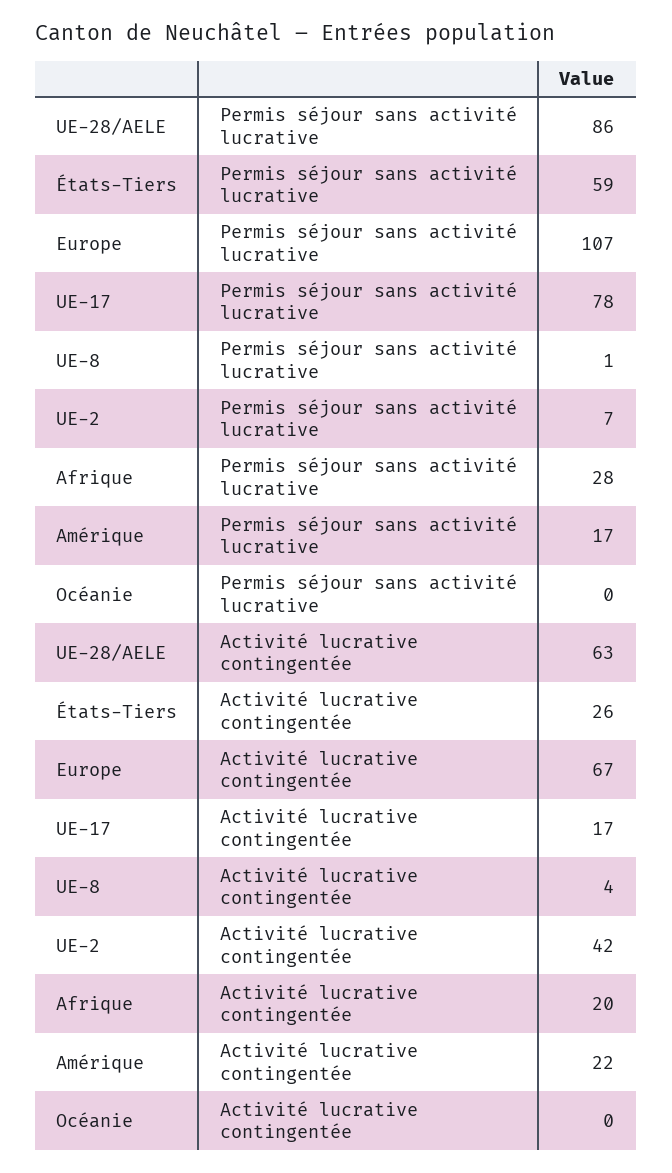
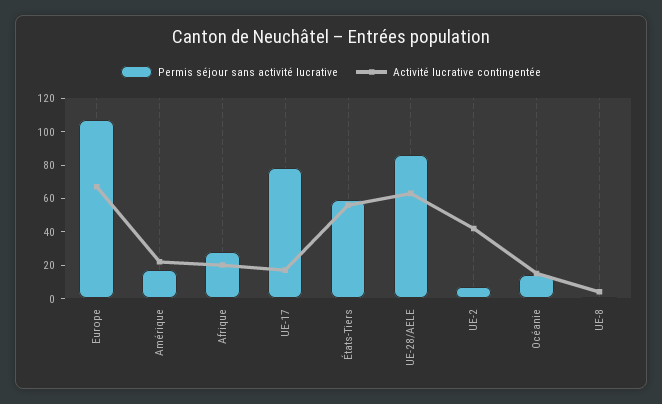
  {
    "Permis séjour sans activité lucrative": {
      "UE-28/AELE": 86,
      "États-Tiers": 59,
      "Europe": 107,
      "UE-17": 78,
      "UE-8": 1,
      "UE-2": 7,
      "Afrique": 28,
      "Amérique": 17,
-     "Océanie": 0
+     "Océanie": 15
    },
    "Activité lucrative contingentée": {
      "UE-28/AELE": 63,
-     "États-Tiers": 26,
+     "États-Tiers": 55,
      "Europe": 67,
      "UE-17": 17,
      "UE-8": 4,
      "UE-2": 42,
      "Afrique": 20,
      "Amérique": 22,
-     "Océanie": 0
+     "Océanie": 15
    }
  }

